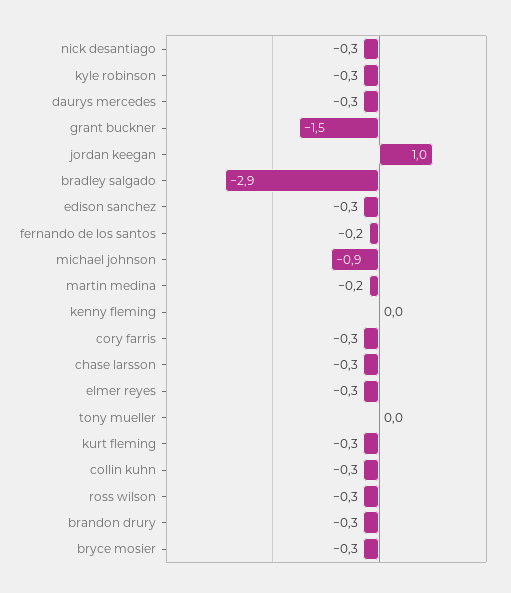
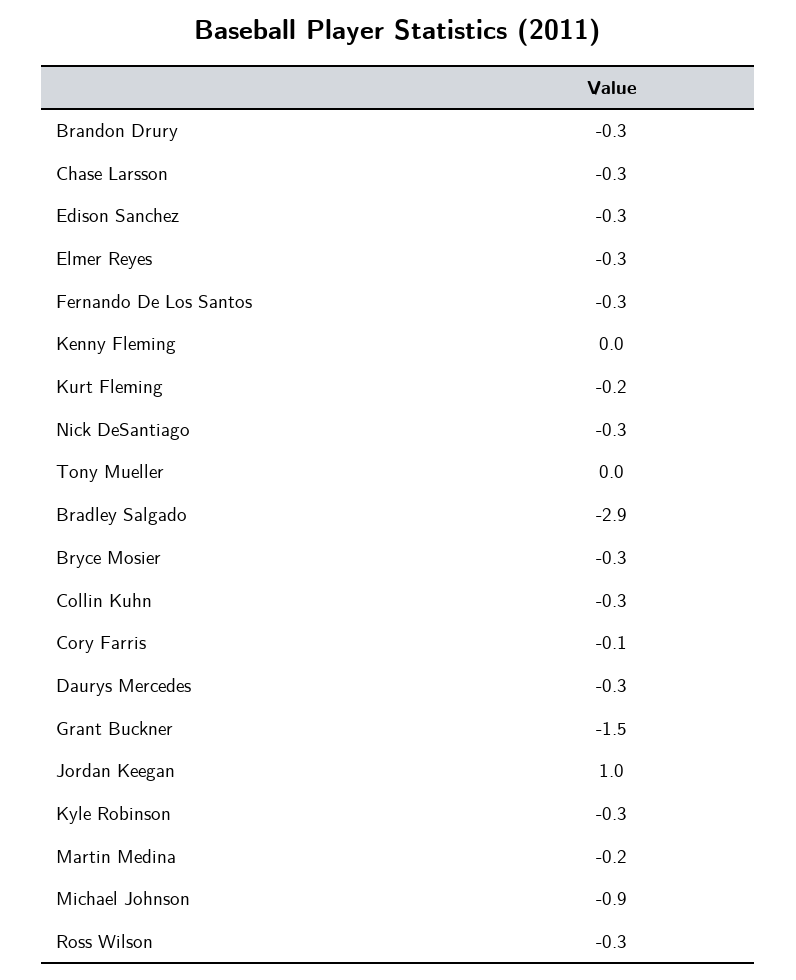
  {
    "nick desantiago": -0.3,
    "kyle robinson": -0.3,
    "daurys mercedes": -0.3,
    "grant buckner": -1.5,
    "jordan keegan": 1,
    "bradley salgado": -2.9,
    "edison sanchez": -0.3,
-   "fernando de los santos": -0.2,
+   "fernando de los santos": -0.3,
    "michael johnson": -0.9,
    "martin medina": -0.2,
    "kenny fleming": 0,
-   "cory farris": -0.3,
+   "cory farris": -0.1,
    "chase larsson": -0.3,
    "elmer reyes": -0.3,
    "tony mueller": 0,
-   "kurt fleming": -0.3,
+   "kurt fleming": -0.2,
    "collin kuhn": -0.3,
    "ross wilson": -0.3,
    "brandon drury": -0.3,
    "bryce mosier": -0.3
  }

